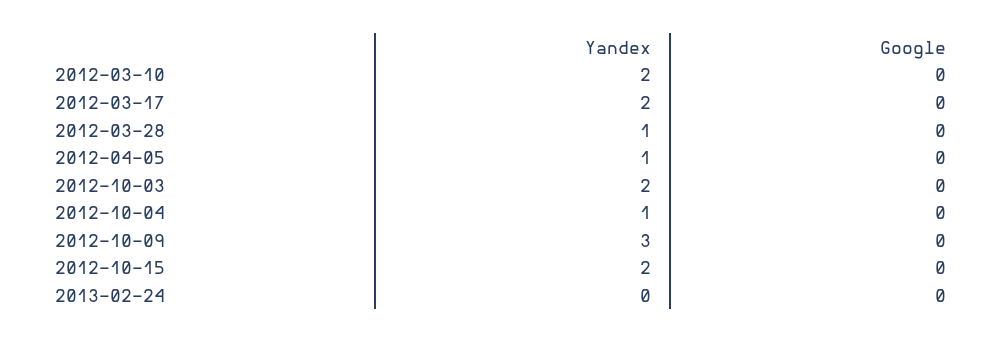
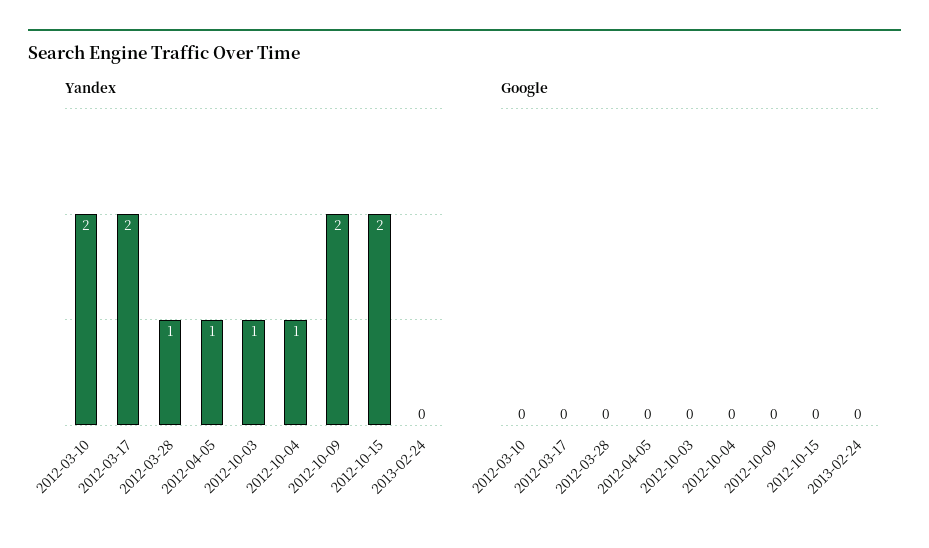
  {
    "Yandex": {
      "2012-03-10": 2,
      "2012-03-17": 2,
      "2012-03-28": 1,
      "2012-04-05": 1,
-     "2012-10-03": 2,
+     "2012-10-03": 1,
      "2012-10-04": 1,
-     "2012-10-09": 3,
+     "2012-10-09": 2,
      "2012-10-15": 2,
      "2013-02-24": 0
    },
    "Google": {
      "2012-03-10": 0,
      "2012-03-17": 0,
      "2012-03-28": 0,
      "2012-04-05": 0,
      "2012-10-03": 0,
      "2012-10-04": 0,
      "2012-10-09": 0,
      "2012-10-15": 0,
      "2013-02-24": 0
    }
  }

